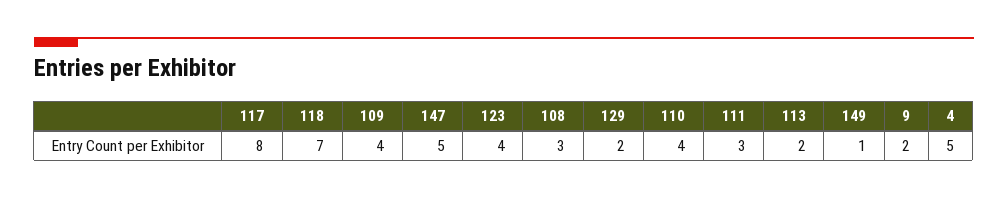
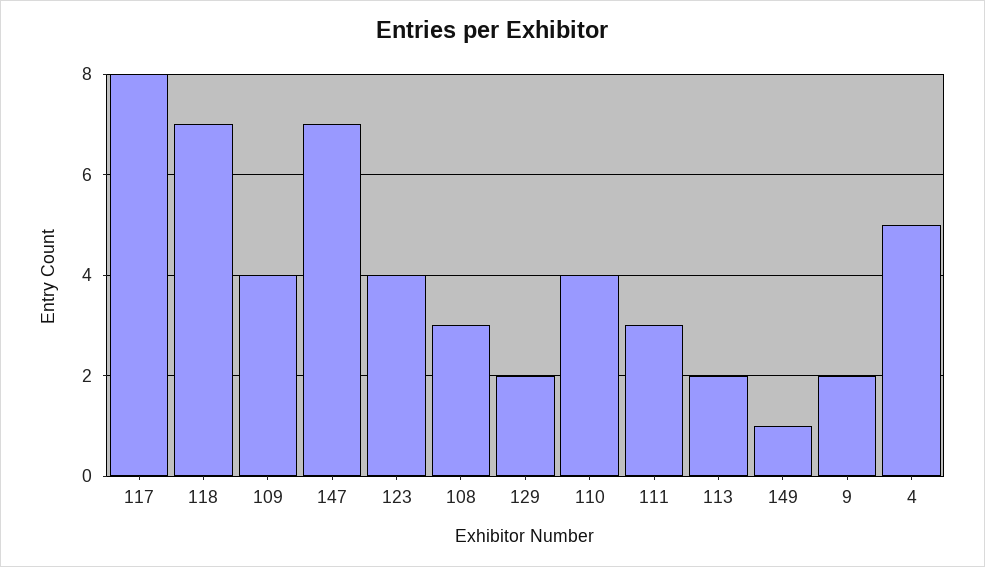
  {
    "117": 8,
    "118": 7,
    "109": 4,
-   "147": 5,
+   "147": 7,
    "123": 4,
    "108": 3,
    "129": 2,
    "110": 4,
    "111": 3,
    "113": 2,
    "149": 1,
    "9": 2,
    "4": 5
  }

